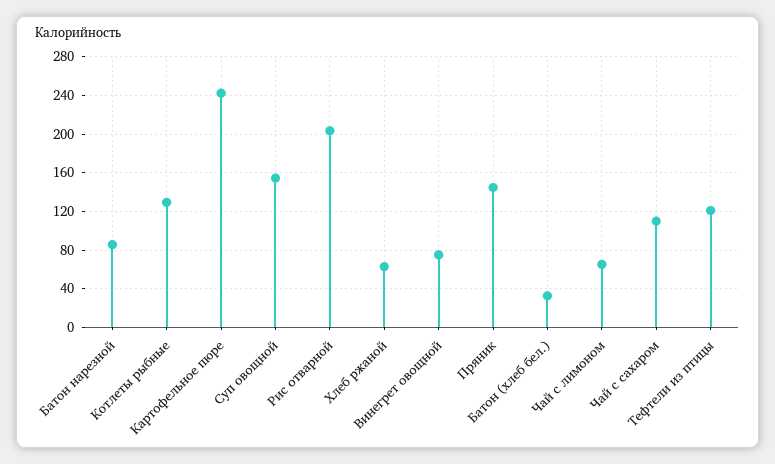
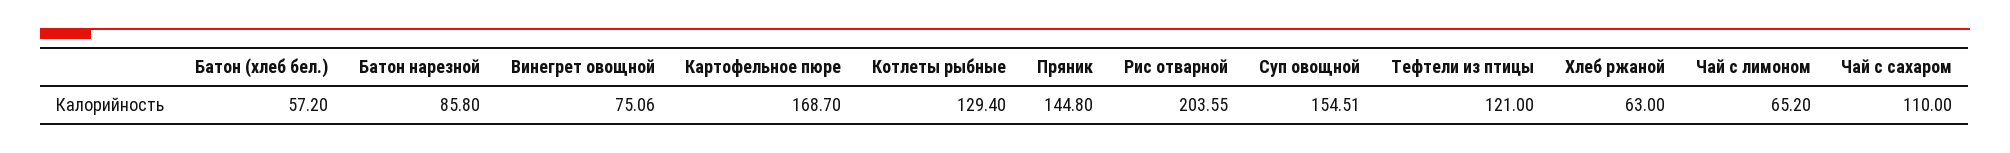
  {
    "Батон нарезной": 85.8,
    "Котлеты рыбные": 129.4,
-   "Картофельное пюре": 240,
+   "Картофельное пюре": 168.7,
    "Суп овощной": 154.51,
    "Рис отварной": 203.55,
    "Хлеб ржаной": 63,
    "Винегрет овощной": 75.06,
    "Пряник": 144.8,
-   "Батон (хлеб бел.)": 30,
+   "Батон (хлеб бел.)": 57.2,
    "Чай с лимоном": 65.2,
    "Чай с сахаром": 110,
    "Тефтели из птицы": 121
  }

